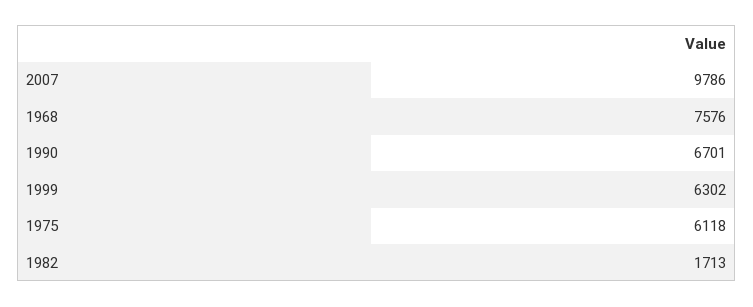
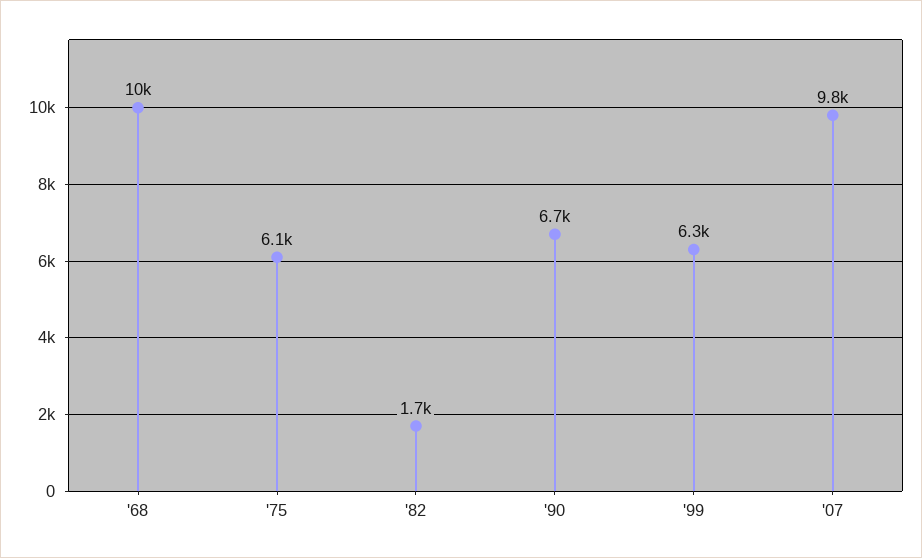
  {
    "2007": 9786,
-   "1968": 7576,
+   "1968": 10000,
    "1990": 6701,
    "1999": 6302,
    "1975": 6118,
    "1982": 1713
  }

